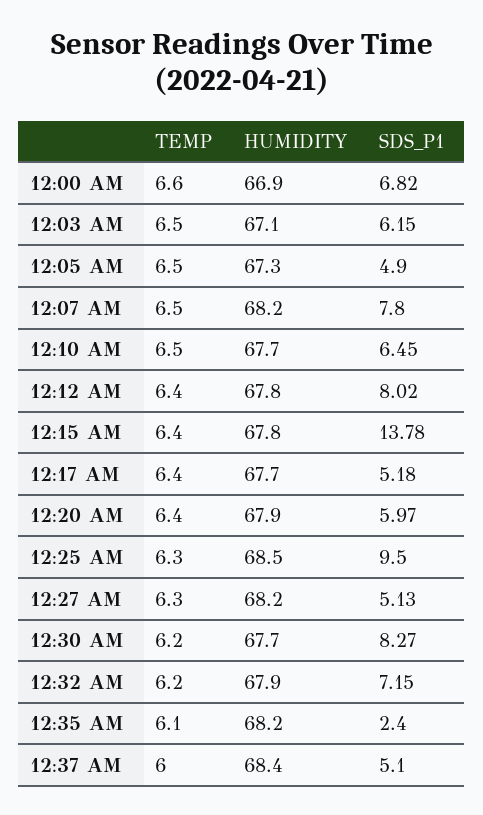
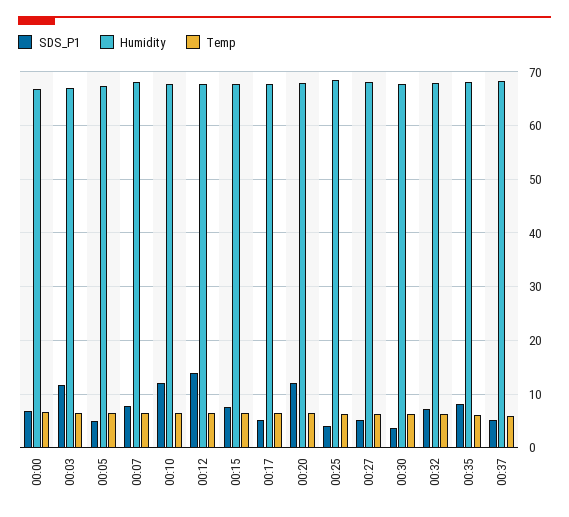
  {
    "TEMP": {
      "12:00 AM": 6.6,
      "12:03 AM": 6.5,
      "12:05 AM": 6.5,
      "12:07 AM": 6.5,
      "12:10 AM": 6.5,
      "12:12 AM": 6.4,
      "12:15 AM": 6.4,
      "12:17 AM": 6.4,
      "12:20 AM": 6.4,
      "12:25 AM": 6.3,
      "12:27 AM": 6.3,
      "12:30 AM": 6.2,
      "12:32 AM": 6.2,
      "12:35 AM": 6.1,
      "12:37 AM": 6
    },
    "HUMIDITY": {
      "12:00 AM": 66.9,
      "12:03 AM": 67.1,
      "12:05 AM": 67.3,
      "12:07 AM": 68.2,
      "12:10 AM": 67.7,
      "12:12 AM": 67.8,
      "12:15 AM": 67.8,
      "12:17 AM": 67.7,
      "12:20 AM": 67.9,
      "12:25 AM": 68.5,
      "12:27 AM": 68.2,
      "12:30 AM": 67.7,
      "12:32 AM": 67.9,
      "12:35 AM": 68.2,
      "12:37 AM": 68.4
    },
    "SDS_P1": {
      "12:00 AM": 6.82,
-     "12:03 AM": 6.15,
+     "12:03 AM": 12,
      "12:05 AM": 4.9,
      "12:07 AM": 7.8,
-     "12:10 AM": 6.45,
+     "12:10 AM": 12,
-     "12:12 AM": 8.02,
+     "12:12 AM": 14,
-     "12:15 AM": 13.78,
+     "12:15 AM": 8,
      "12:17 AM": 5.18,
-     "12:20 AM": 5.97,
+     "12:20 AM": 12,
-     "12:25 AM": 9.5,
+     "12:25 AM": 4,
      "12:27 AM": 5.13,
-     "12:30 AM": 8.27,
+     "12:30 AM": 4,
      "12:32 AM": 7.15,
-     "12:35 AM": 2.4,
+     "12:35 AM": 8,
      "12:37 AM": 5.1
    }
  }

